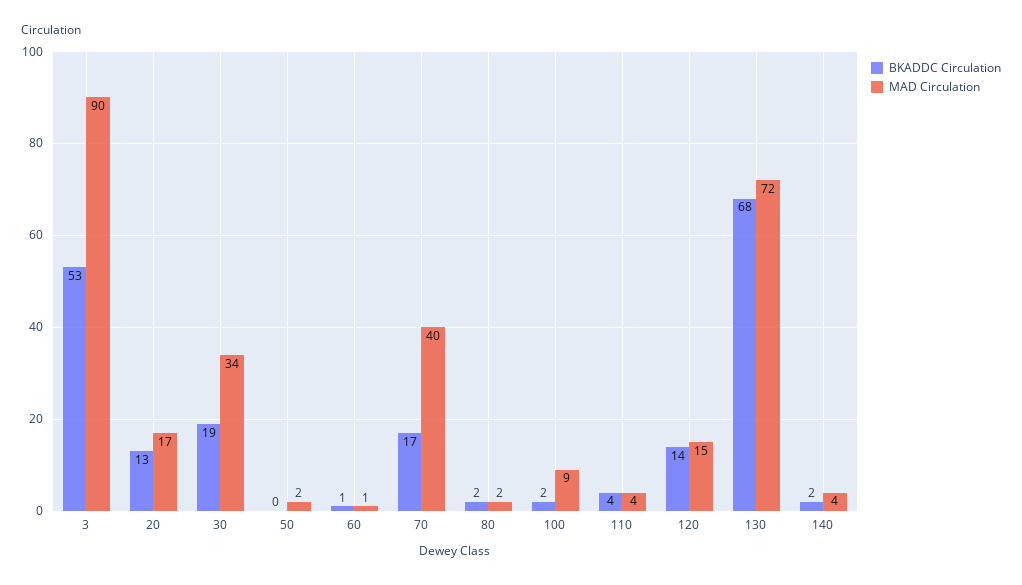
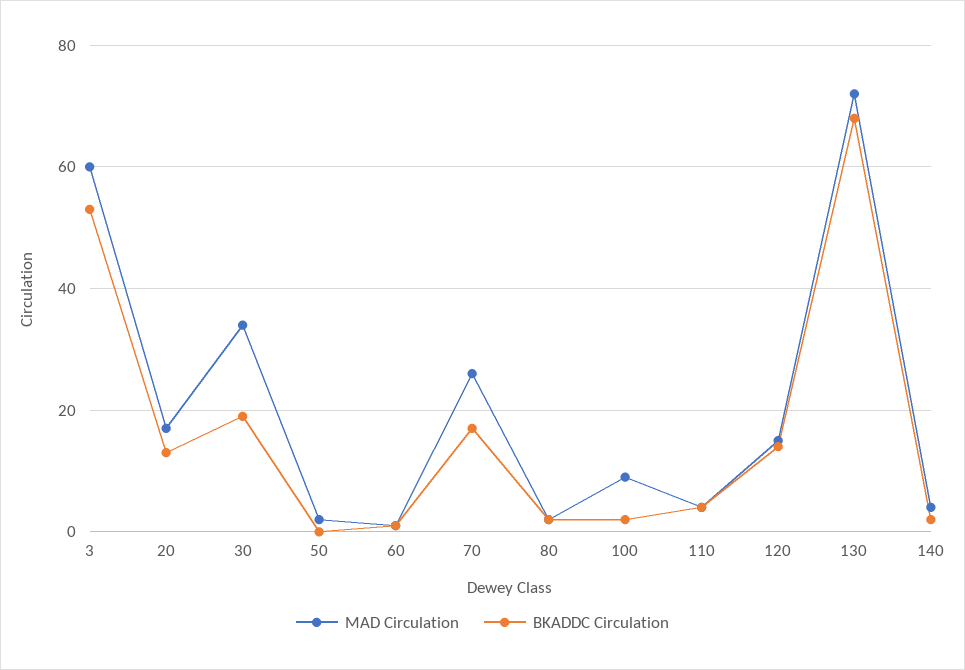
  {
    "BKADDC Circulation": {
      "3": 53,
      "20": 13,
      "30": 19,
      "50": 0,
      "60": 1,
      "70": 17,
      "80": 2,
      "100": 2,
      "110": 4,
      "120": 14,
      "130": 68,
      "140": 2
    },
    "MAD Circulation": {
-     "3": 90,
+     "3": 60,
      "20": 17,
      "30": 34,
      "50": 2,
      "60": 1,
-     "70": 40,
+     "70": 25,
      "80": 2,
      "100": 9,
      "110": 4,
      "120": 15,
      "130": 72,
      "140": 4
    }
  }

